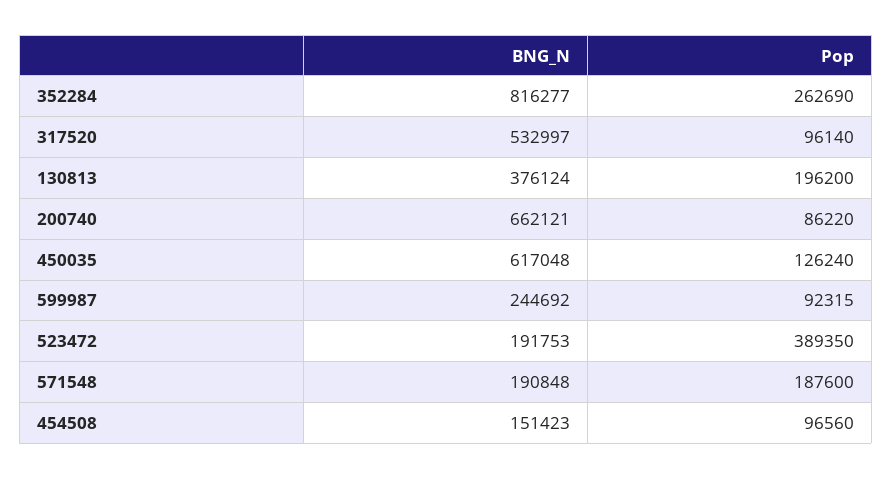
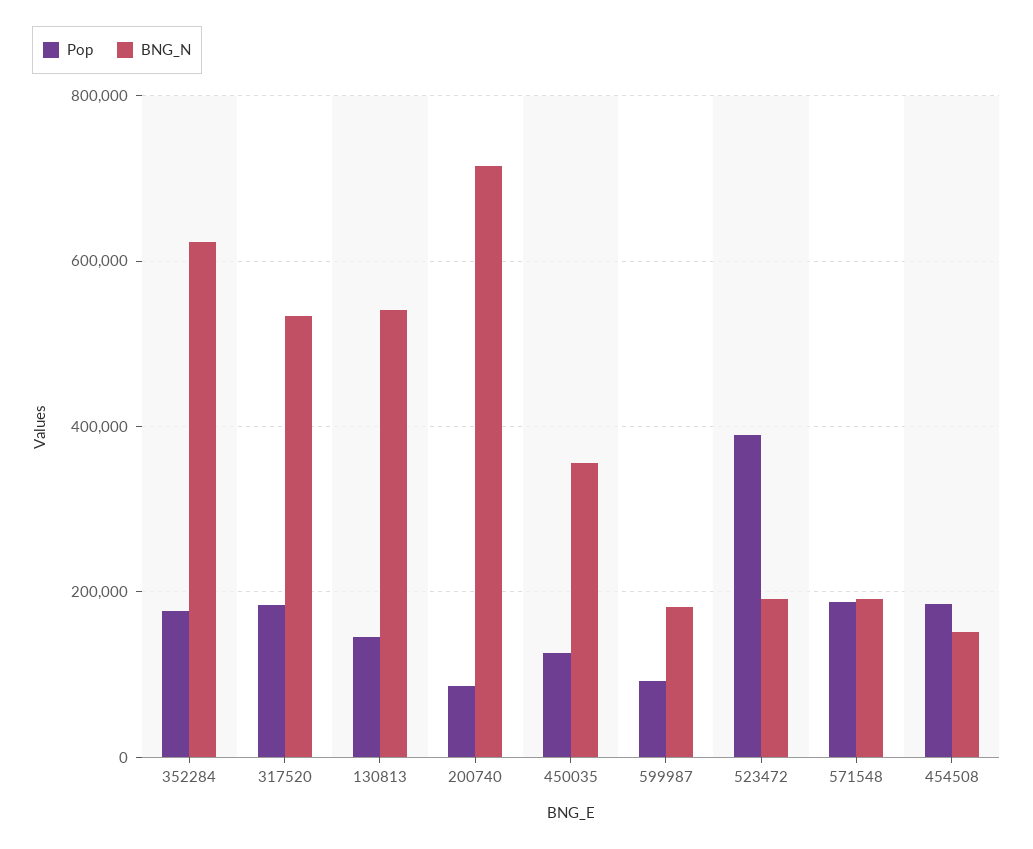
  {
    "BNG_N": {
-     "352284": 816277,
+     "352284": 620000,
      "317520": 532997,
-     "130813": 376124,
+     "130813": 540000,
-     "200740": 662121,
+     "200740": 720000,
-     "450035": 617048,
+     "450035": 360000,
-     "599987": 244692,
+     "599987": 180000,
      "523472": 191753,
      "571548": 190848,
      "454508": 151423
    },
    "Pop": {
-     "352284": 262690,
+     "352284": 180000,
-     "317520": 96140,
+     "317520": 180000,
-     "130813": 196200,
+     "130813": 140000,
      "200740": 86220,
      "450035": 126240,
      "599987": 92315,
      "523472": 389350,
      "571548": 187600,
-     "454508": 96560
+     "454508": 180000
    }
  }

